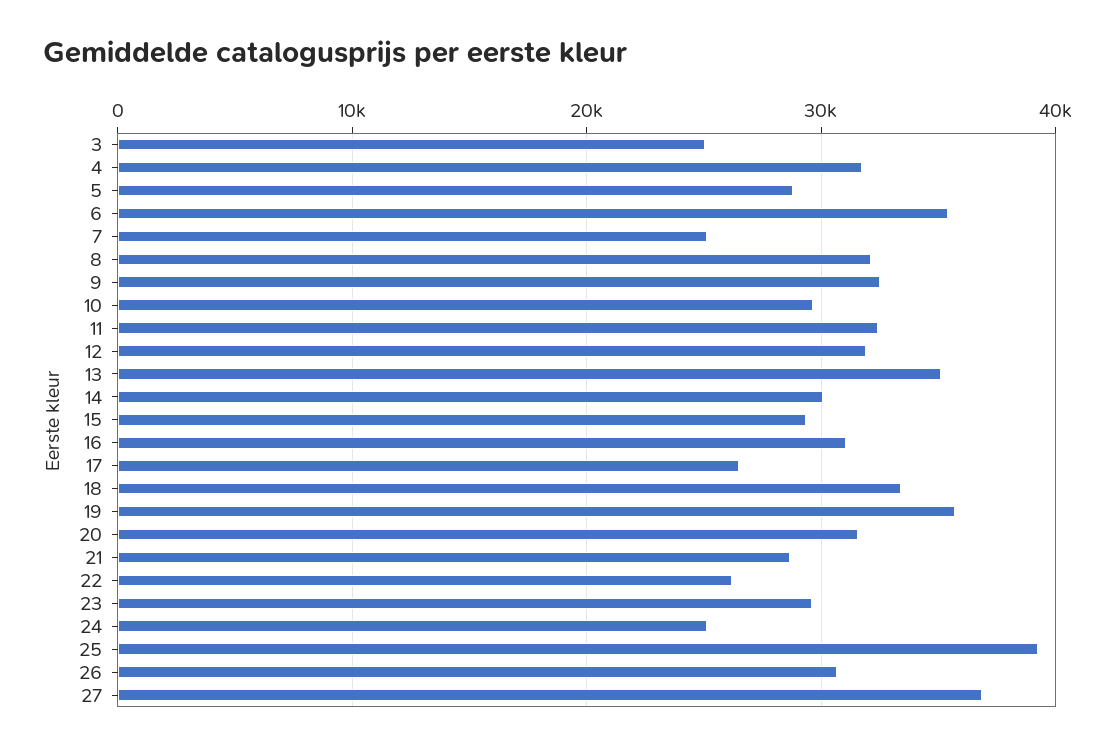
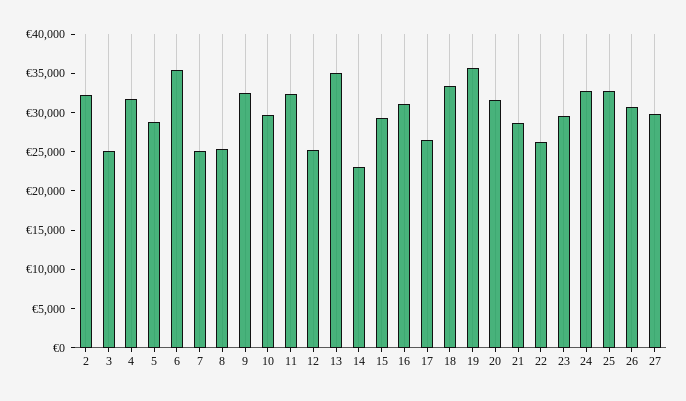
  {
    "3": 25000,
    "4": 32000,
    "5": 29000,
    "6": 35000,
    "7": 25000,
-   "8": 32000,
+   "8": 25000,
    "9": 33000,
    "10": 30000,
    "11": 32000,
-   "12": 32000,
+   "12": 25000,
    "13": 35000,
-   "14": 30000,
+   "14": 22500,
    "15": 29000,
    "16": 31000,
    "17": 26000,
    "18": 33000,
    "19": 36000,
    "20": 32000,
    "21": 29000,
    "22": 26000,
    "23": 30000,
-   "24": 25000,
+   "24": 32500,
-   "25": 39000,
+   "25": 32500,
    "26": 31000,
-   "27": 37000
+   "27": 30000,
+   "2": 32500
  }

